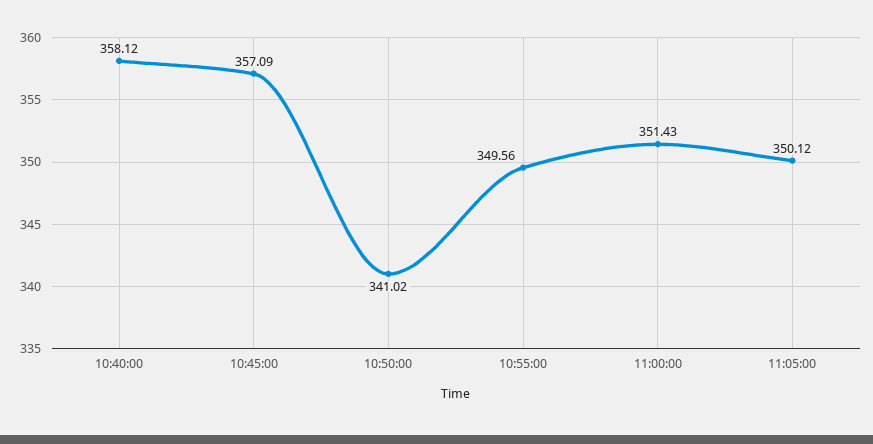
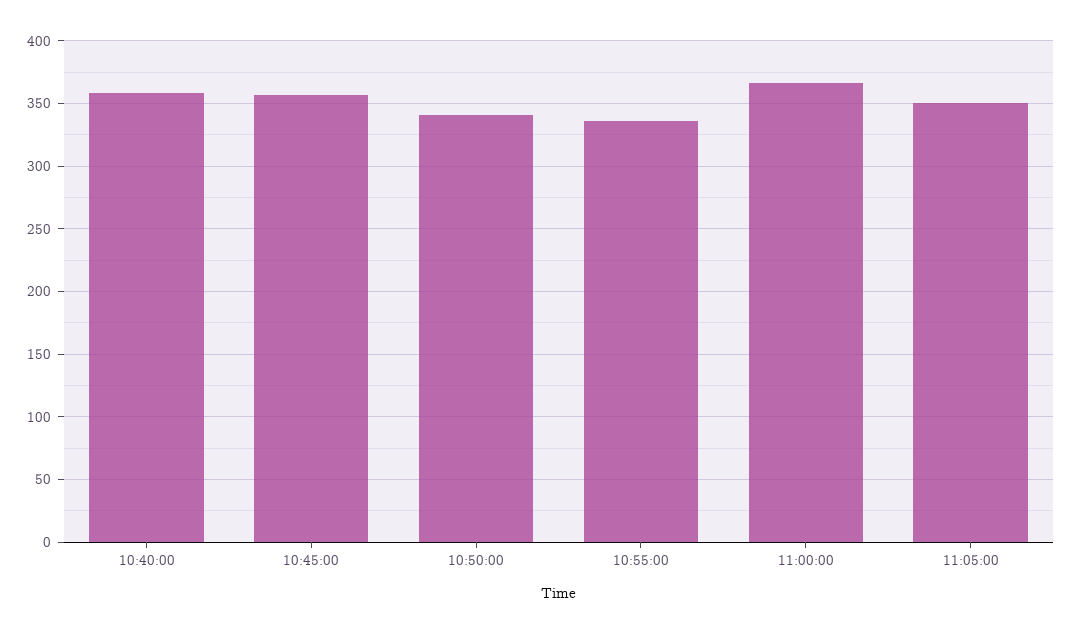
  {
    "10:40:00": 358.12,
    "10:45:00": 357.09,
    "10:50:00": 341.02,
-   "10:55:00": 349.56,
+   "10:55:00": 335,
-   "11:00:00": 351.43,
+   "11:00:00": 365,
    "11:05:00": 350.12
  }

